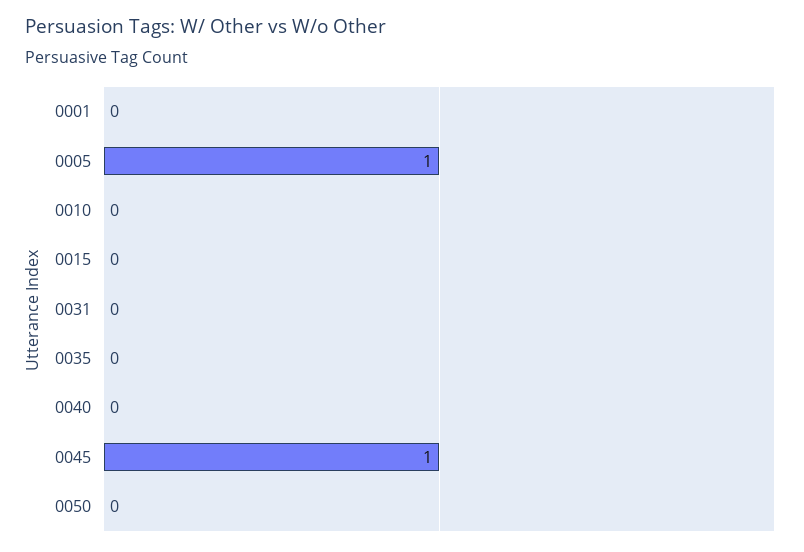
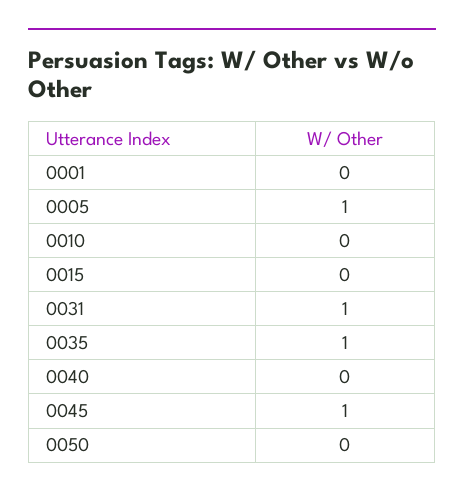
  {
    "0001": 0,
    "0005": 1,
    "0010": 0,
    "0015": 0,
-   "0031": 0,
+   "0031": 1,
-   "0035": 0,
+   "0035": 1,
    "0040": 0,
    "0045": 1,
    "0050": 0
  }

